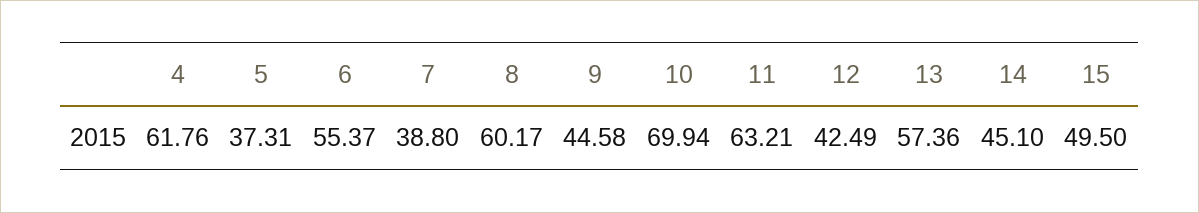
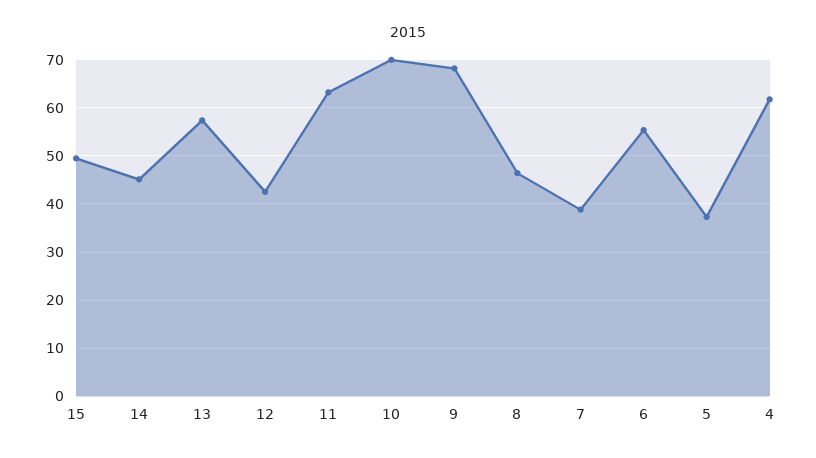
  {
    "4": 61.76,
    "5": 37.31,
    "6": 55.37,
    "7": 38.8,
-   "8": 60.17,
+   "8": 46,
-   "9": 44.58,
+   "9": 68,
    "10": 69.94,
    "11": 63.21,
    "12": 42.49,
    "13": 57.36,
    "14": 45.1,
    "15": 49.5
  }

